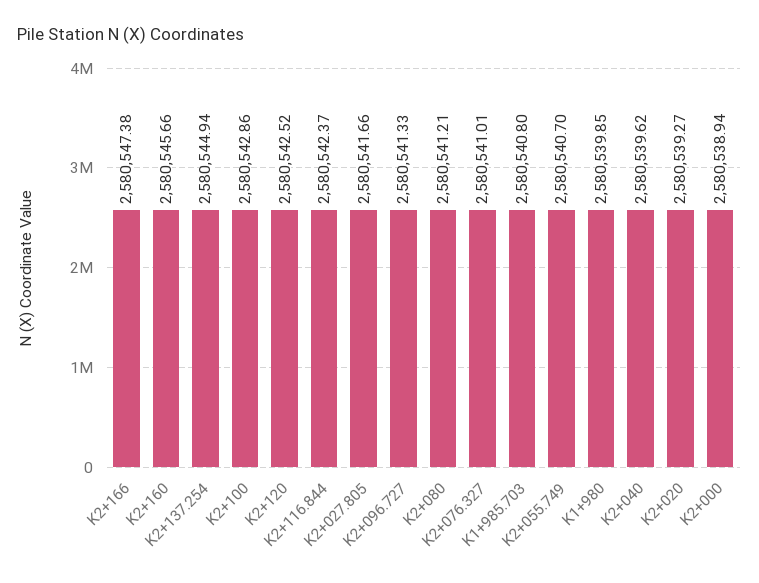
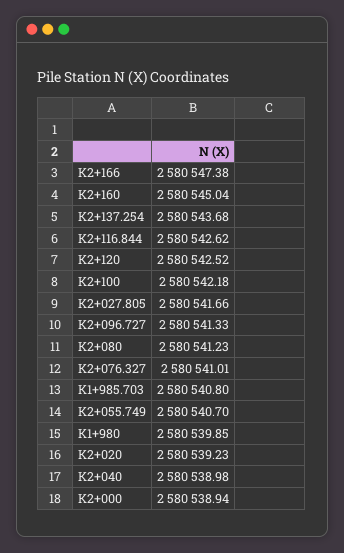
  {
    "K2+166": 2580547.38,
-   "K2+160": 2580545.66,
+   "K2+160": 2580545.04,
-   "K2+137.254": 2580544.94,
+   "K2+137.254": 2580543.68,
-   "K2+100": 2580542.86,
+   "K2+100": 2580542.18,
    "K2+120": 2580542.52,
-   "K2+116.844": 2580542.37,
+   "K2+116.844": 2580542.62,
    "K2+027.805": 2580541.66,
    "K2+096.727": 2580541.33,
-   "K2+080": 2580541.21,
+   "K2+080": 2580541.23,
    "K2+076.327": 2580541.01,
    "K1+985.703": 2580540.8,
    "K2+055.749": 2580540.7,
    "K1+980": 2580539.85,
-   "K2+040": 2580539.62,
+   "K2+040": 2580538.98,
-   "K2+020": 2580539.27,
+   "K2+020": 2580539.23,
    "K2+000": 2580538.94
  }

